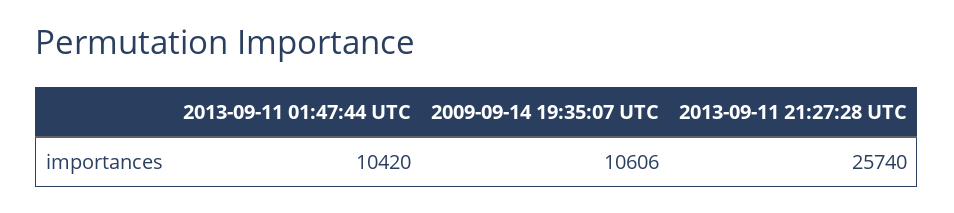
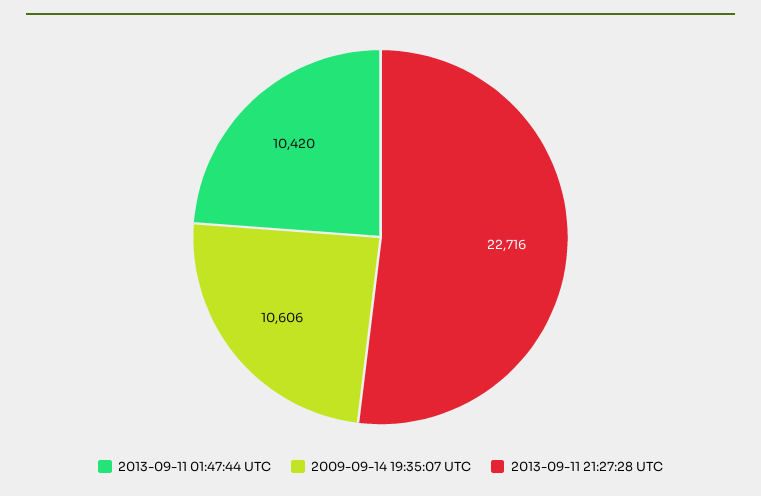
  {
    "2013-09-11 01:47:44 UTC": 10420,
    "2009-09-14 19:35:07 UTC": 10606,
-   "2013-09-11 21:27:28 UTC": 25740
+   "2013-09-11 21:27:28 UTC": 22716
  }

